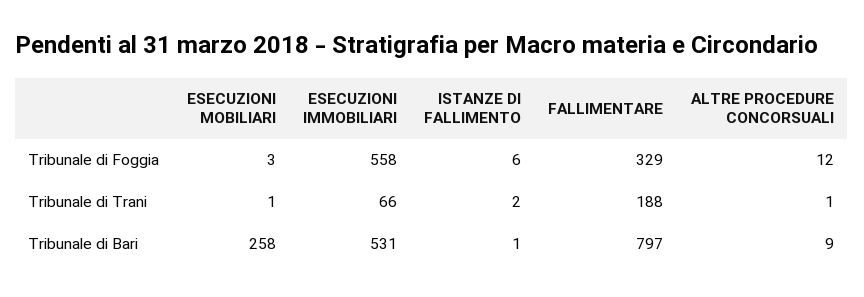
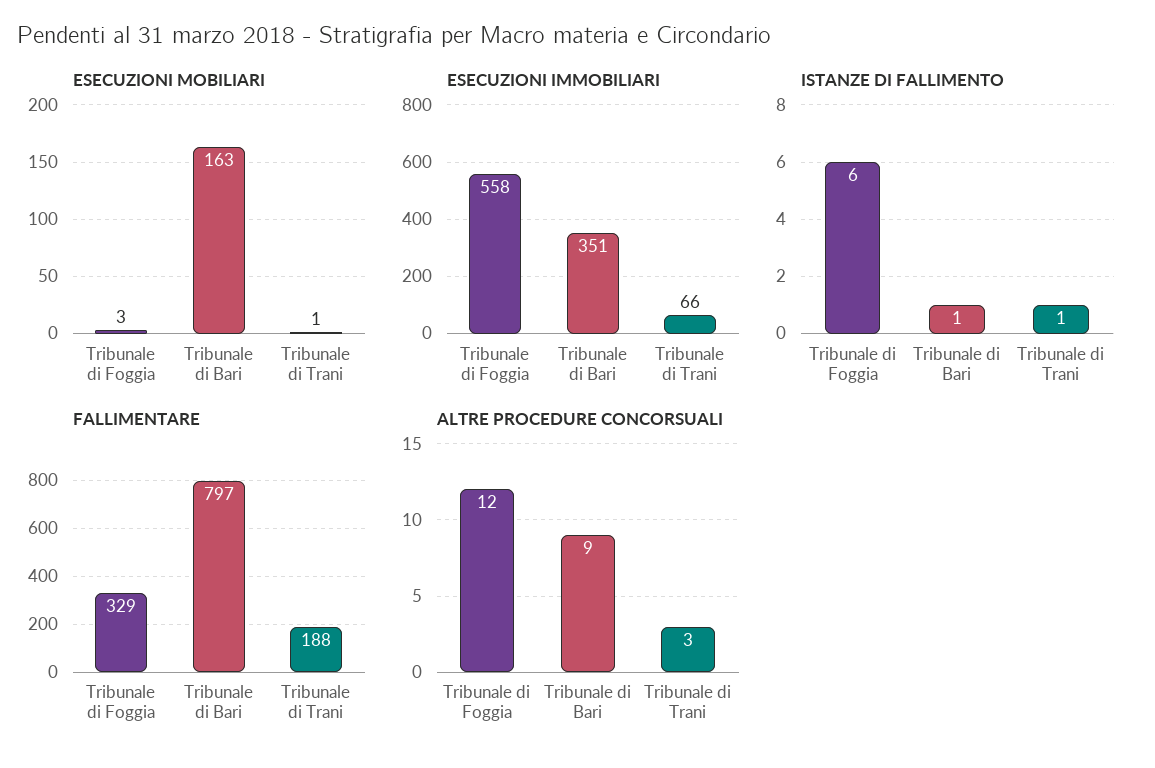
  {
    "ESECUZIONI MOBILIARI": {
      "Tribunale di Foggia": 3,
      "Tribunale di Trani": 1,
-     "Tribunale di Bari": 258
+     "Tribunale di Bari": 163
    },
    "ESECUZIONI IMMOBILIARI": {
      "Tribunale di Foggia": 558,
      "Tribunale di Trani": 66,
-     "Tribunale di Bari": 531
+     "Tribunale di Bari": 351
    },
    "ISTANZE DI FALLIMENTO": {
      "Tribunale di Foggia": 6,
-     "Tribunale di Trani": 2,
+     "Tribunale di Trani": 1,
      "Tribunale di Bari": 1
    },
    "FALLIMENTARE": {
      "Tribunale di Foggia": 329,
      "Tribunale di Trani": 188,
      "Tribunale di Bari": 797
    },
    "ALTRE PROCEDURE CONCORSUALI": {
      "Tribunale di Foggia": 12,
-     "Tribunale di Trani": 1,
+     "Tribunale di Trani": 3,
      "Tribunale di Bari": 9
    }
  }

